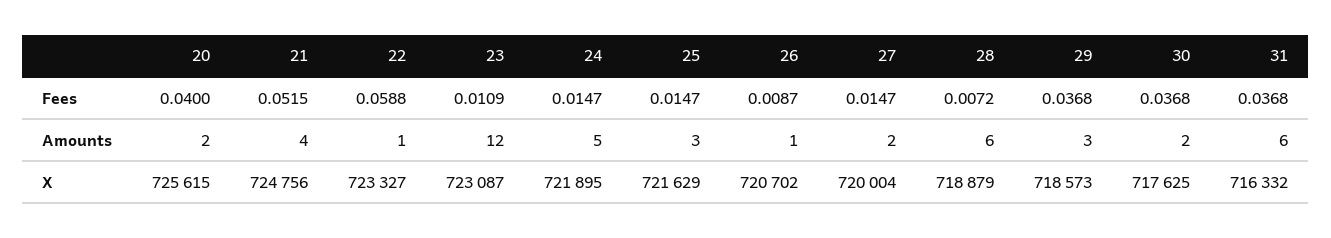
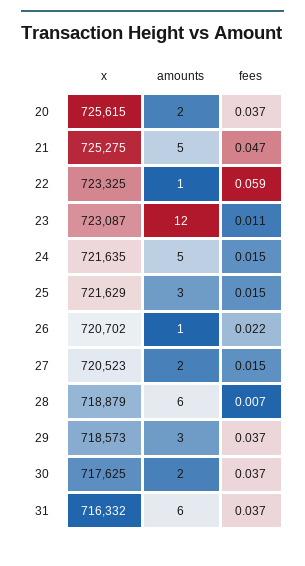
  {
    "20": {
-     "Fees": 0.04,
+     "Fees": 0.037,
      "Amounts": 2,
      "X": 725615
    },
    "21": {
-     "Fees": 0.0515,
+     "Fees": 0.047,
-     "Amounts": 4,
+     "Amounts": 5,
-     "X": 724756
+     "X": 725275
    },
    "22": {
      "Fees": 0.0588,
      "Amounts": 1,
-     "X": 723327
+     "X": 723325
    },
    "23": {
      "Fees": 0.0109,
      "Amounts": 12,
      "X": 723087
    },
    "24": {
      "Fees": 0.0147,
      "Amounts": 5,
-     "X": 721895
+     "X": 721635
    },
    "25": {
      "Fees": 0.0147,
      "Amounts": 3,
      "X": 721629
    },
    "26": {
-     "Fees": 0.0087,
+     "Fees": 0.022,
      "Amounts": 1,
      "X": 720702
    },
    "27": {
      "Fees": 0.0147,
      "Amounts": 2,
-     "X": 720004
+     "X": 720523
    },
    "28": {
      "Fees": 0.0072,
      "Amounts": 6,
      "X": 718879
    },
    "29": {
      "Fees": 0.0368,
      "Amounts": 3,
      "X": 718573
    },
    "30": {
      "Fees": 0.0368,
      "Amounts": 2,
      "X": 717625
    },
    "31": {
      "Fees": 0.0368,
      "Amounts": 6,
      "X": 716332
    }
  }

